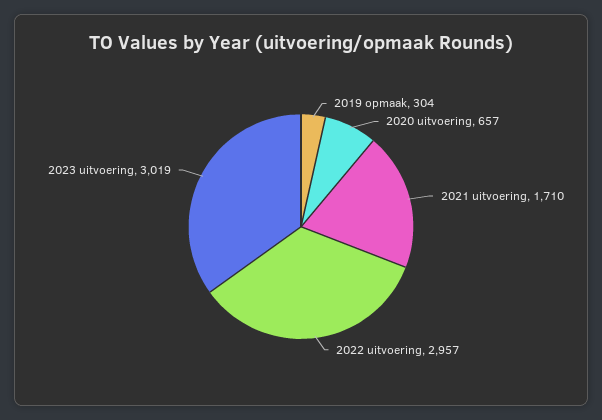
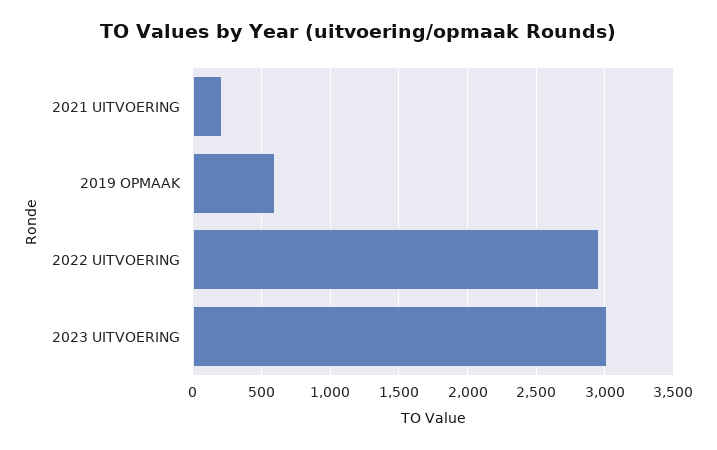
  {
-   "2019 opmaak": 304,
+   "2019 opmaak": 600,
-   "2020 uitvoering": 657,
-   "2021 uitvoering": 1710,
+   "2021 uitvoering": 200,
    "2022 uitvoering": 2957,
    "2023 uitvoering": 3019
  }

